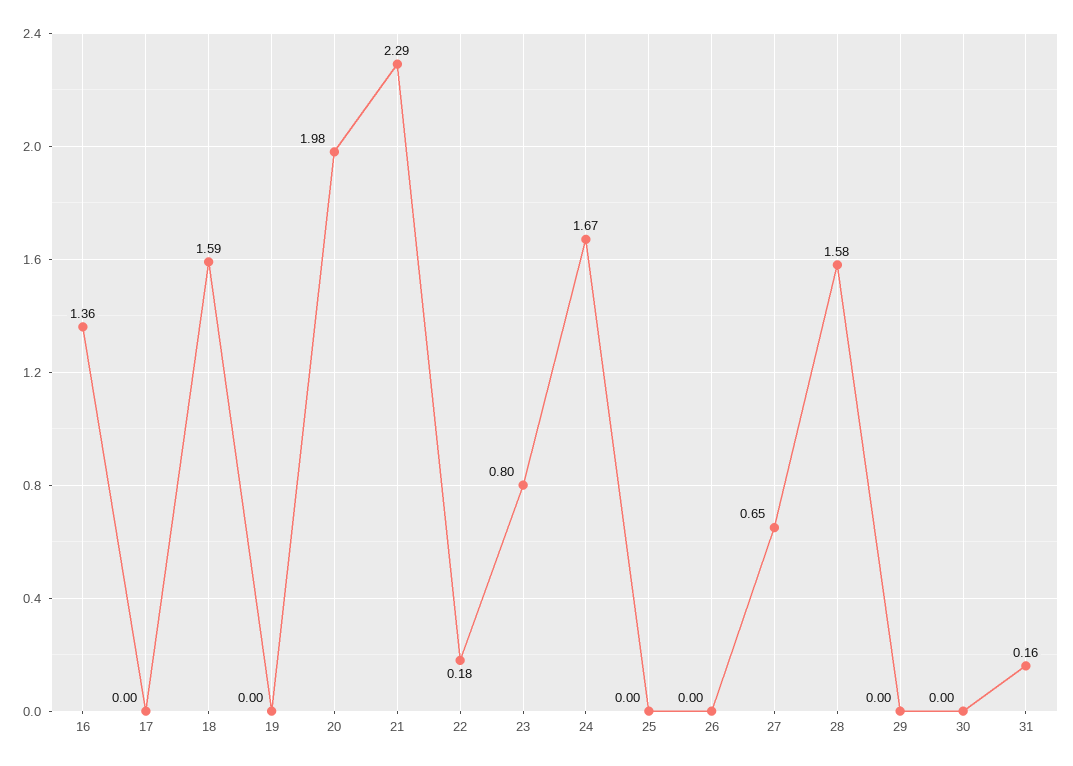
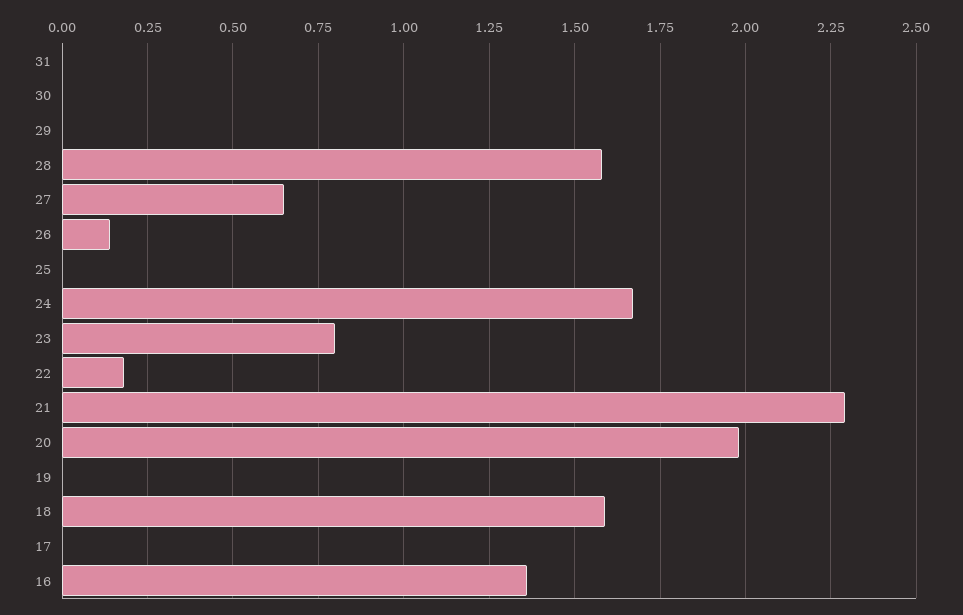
  {
    "16": 1.36,
    "17": 0,
    "18": 1.59,
    "19": 0,
    "20": 1.98,
    "21": 2.29,
    "22": 0.18,
    "23": 0.8,
    "24": 1.67,
    "25": 0,
-   "26": 0,
+   "26": 0.15,
    "27": 0.65,
    "28": 1.58,
    "29": 0,
    "30": 0,
-   "31": 0.16
+   "31": 0
  }

